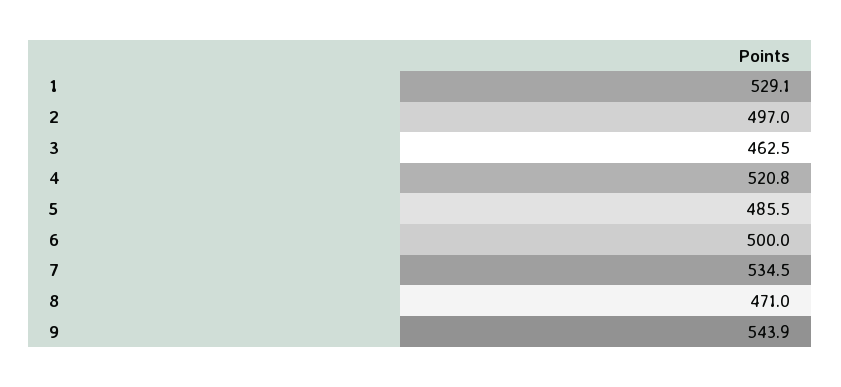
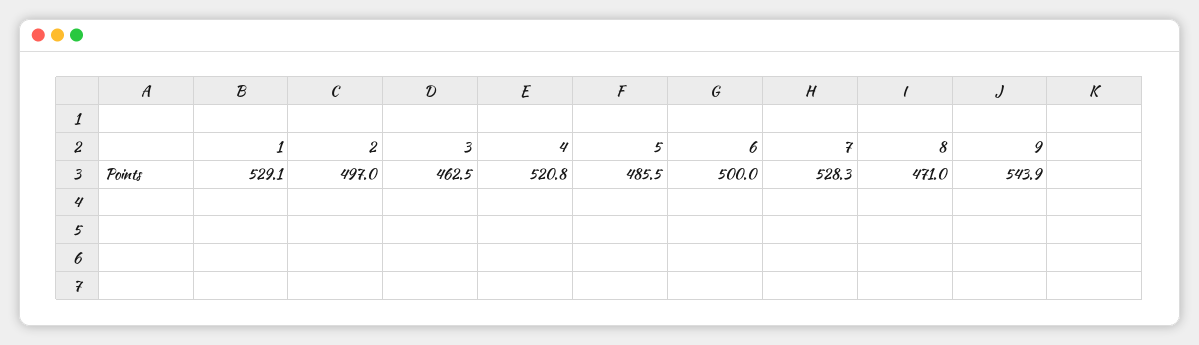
  {
    "1": 529.1,
    "2": 497,
    "3": 462.5,
    "4": 520.8,
    "5": 485.5,
    "6": 500,
-   "7": 534.5,
+   "7": 528.3,
    "8": 471,
    "9": 543.9
  }

